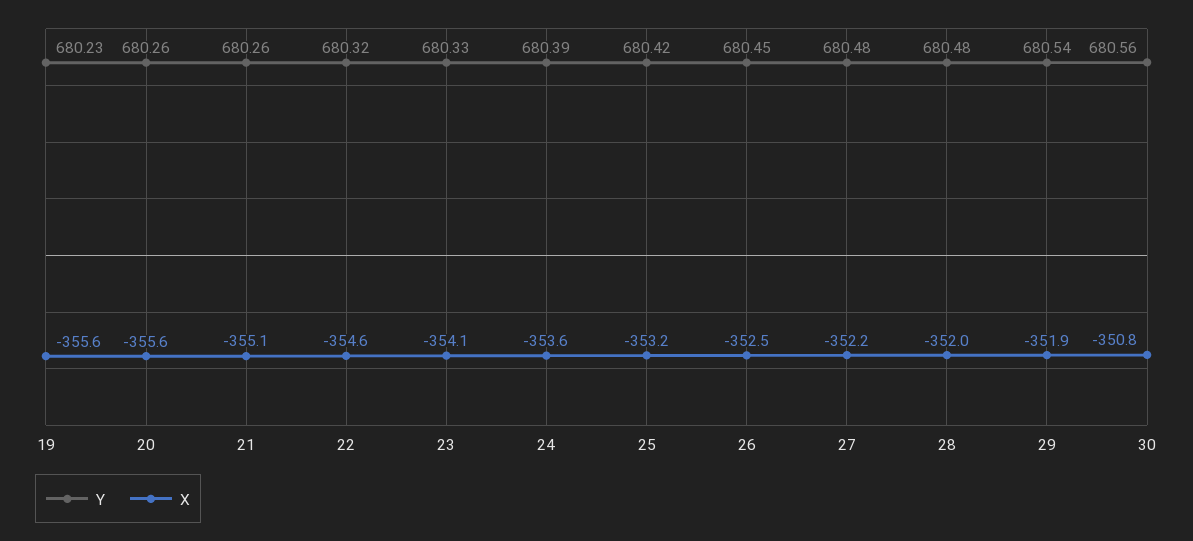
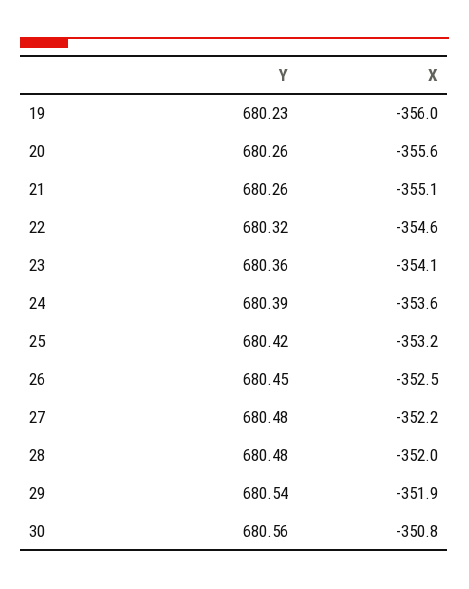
  {
    "Y": {
      "19": 680.23,
      "20": 680.26,
      "21": 680.26,
      "22": 680.32,
-     "23": 680.33,
+     "23": 680.36,
      "24": 680.39,
      "25": 680.42,
      "26": 680.45,
      "27": 680.48,
      "28": 680.48,
      "29": 680.54,
      "30": 680.56
    },
    "X": {
-     "19": -355.6,
+     "19": -356,
      "20": -355.6,
      "21": -355.1,
      "22": -354.6,
      "23": -354.1,
      "24": -353.6,
      "25": -353.2,
      "26": -352.5,
      "27": -352.2,
      "28": -352,
      "29": -351.9,
      "30": -350.8
    }
  }

